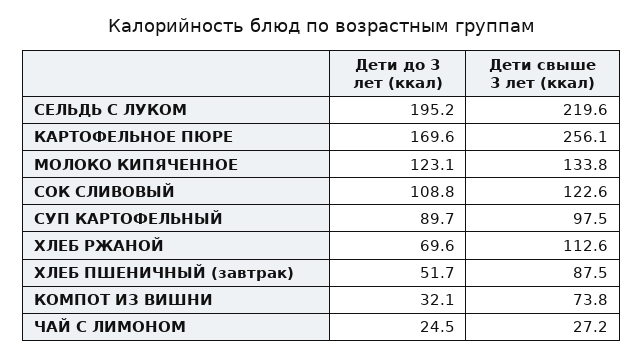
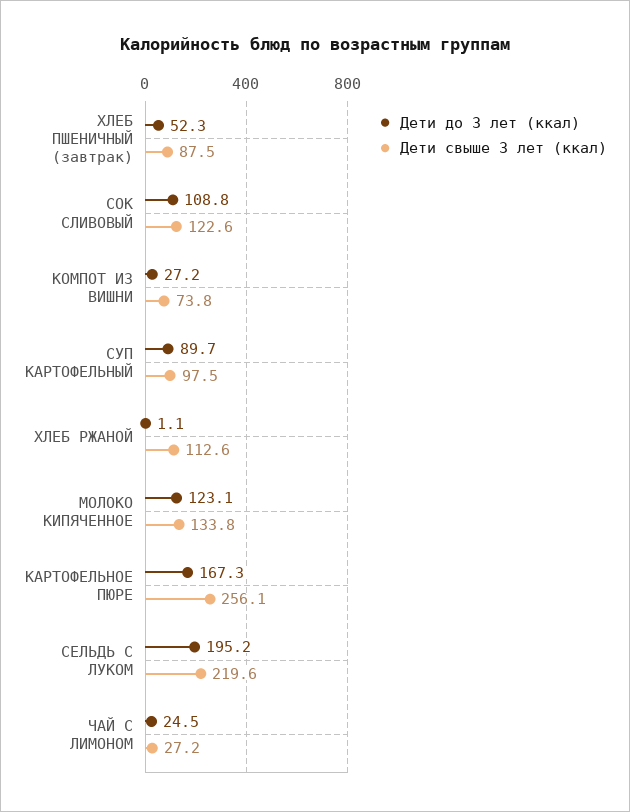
  {
    "Дети до 3 лет (ккал)": {
      "СЕЛЬДЬ С ЛУКОМ": 195.2,
-     "КАРТОФЕЛЬНОЕ ПЮРЕ": 169.6,
+     "КАРТОФЕЛЬНОЕ ПЮРЕ": 167.3,
      "МОЛОКО КИПЯЧЕННОЕ": 123.1,
      "СОК СЛИВОВЫЙ": 108.8,
      "СУП КАРТОФЕЛЬНЫЙ": 89.7,
-     "ХЛЕБ РЖАНОЙ": 69.6,
+     "ХЛЕБ РЖАНОЙ": 1.1,
-     "ХЛЕБ ПШЕНИЧНЫЙ (завтрак)": 51.7,
+     "ХЛЕБ ПШЕНИЧНЫЙ (завтрак)": 52.3,
-     "КОМПОТ ИЗ ВИШНИ": 32.1,
+     "КОМПОТ ИЗ ВИШНИ": 27.2,
      "ЧАЙ С ЛИМОНОМ": 24.5
    },
    "Дети свыше 3 лет (ккал)": {
      "СЕЛЬДЬ С ЛУКОМ": 219.6,
      "КАРТОФЕЛЬНОЕ ПЮРЕ": 256.1,
      "МОЛОКО КИПЯЧЕННОЕ": 133.8,
      "СОК СЛИВОВЫЙ": 122.6,
      "СУП КАРТОФЕЛЬНЫЙ": 97.5,
      "ХЛЕБ РЖАНОЙ": 112.6,
      "ХЛЕБ ПШЕНИЧНЫЙ (завтрак)": 87.5,
      "КОМПОТ ИЗ ВИШНИ": 73.8,
      "ЧАЙ С ЛИМОНОМ": 27.2
    }
  }

